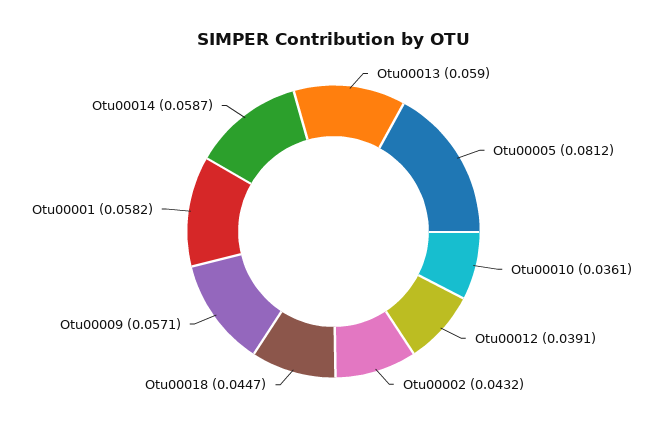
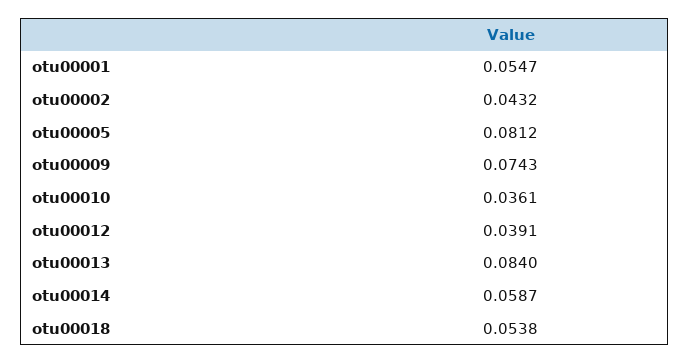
  {
-   "Otu00013": 0.059,
+   "Otu00013": 0.084,
    "Otu00005": 0.0812,
    "Otu00010": 0.0361,
    "Otu00012": 0.0391,
    "Otu00002": 0.0432,
-   "Otu00018": 0.0447,
+   "Otu00018": 0.0538,
-   "Otu00009": 0.0571,
+   "Otu00009": 0.0743,
-   "Otu00001": 0.0582,
+   "Otu00001": 0.0547,
    "Otu00014": 0.0587
  }

